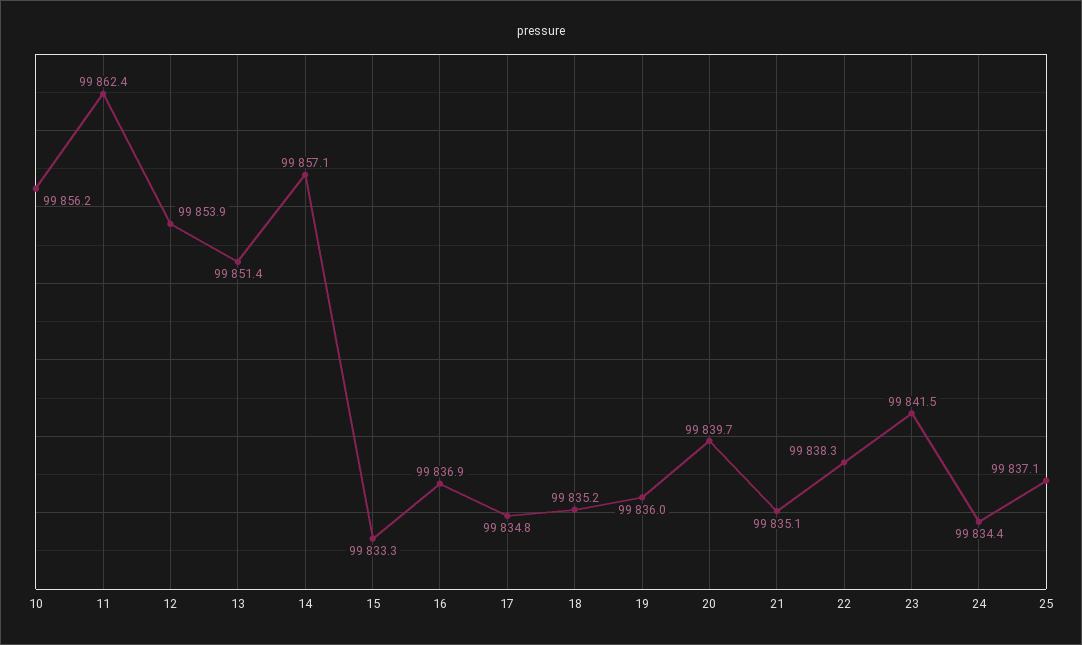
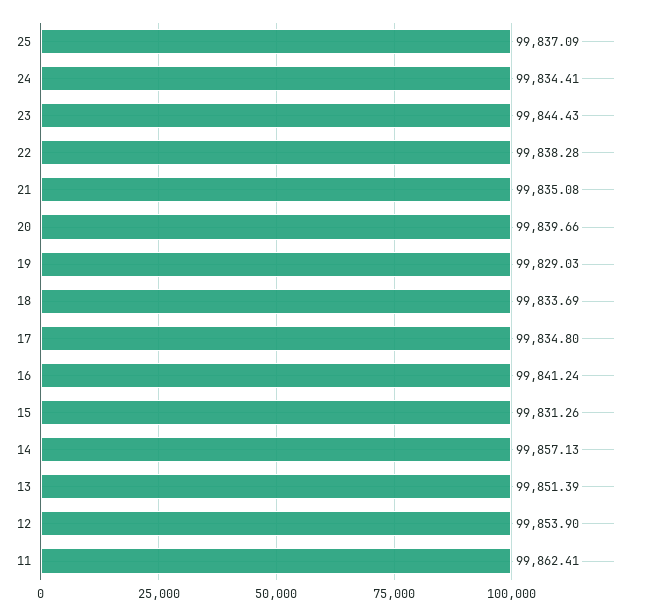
  {
-   "10": 99856.2,
    "11": 99862.41,
    "12": 99853.9,
    "13": 99851.39,
    "14": 99857.13,
-   "15": 99833.3,
+   "15": 99831.26,
-   "16": 99836.9,
+   "16": 99841.24,
    "17": 99834.8,
-   "18": 99835.2,
+   "18": 99833.69,
-   "19": 99836,
+   "19": 99829.03,
    "20": 99839.66,
    "21": 99835.08,
    "22": 99838.28,
-   "23": 99841.5,
+   "23": 99844.43,
    "24": 99834.41,
    "25": 99837.09
  }

